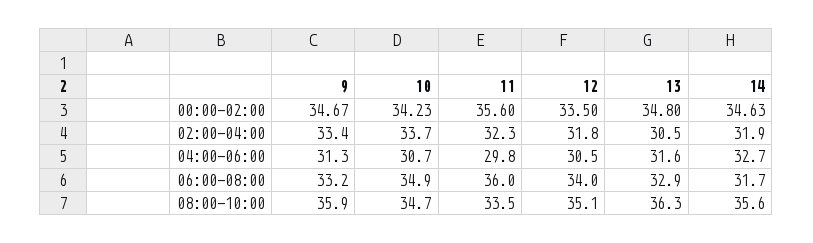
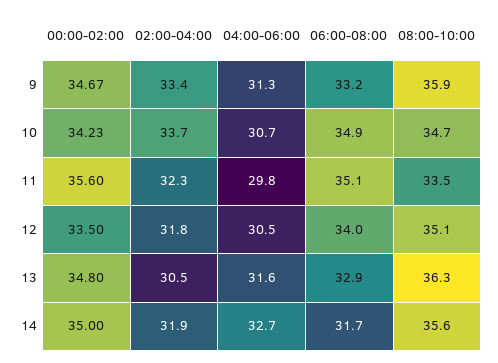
  {
    "9": {
      "00:00-02:00": 34.67,
      "02:00-04:00": 33.4,
      "04:00-06:00": 31.3,
      "06:00-08:00": 33.2,
      "08:00-10:00": 35.9
    },
    "10": {
      "00:00-02:00": 34.23,
      "02:00-04:00": 33.7,
      "04:00-06:00": 30.7,
      "06:00-08:00": 34.9,
      "08:00-10:00": 34.7
    },
    "11": {
      "00:00-02:00": 35.6,
      "02:00-04:00": 32.3,
      "04:00-06:00": 29.8,
-     "06:00-08:00": 36,
+     "06:00-08:00": 35.1,
      "08:00-10:00": 33.5
    },
    "12": {
      "00:00-02:00": 33.5,
      "02:00-04:00": 31.8,
      "04:00-06:00": 30.5,
      "06:00-08:00": 34,
      "08:00-10:00": 35.1
    },
    "13": {
      "00:00-02:00": 34.8,
      "02:00-04:00": 30.5,
      "04:00-06:00": 31.6,
      "06:00-08:00": 32.9,
      "08:00-10:00": 36.3
    },
    "14": {
-     "00:00-02:00": 34.63,
+     "00:00-02:00": 35,
      "02:00-04:00": 31.9,
      "04:00-06:00": 32.7,
      "06:00-08:00": 31.7,
      "08:00-10:00": 35.6
    }
  }

